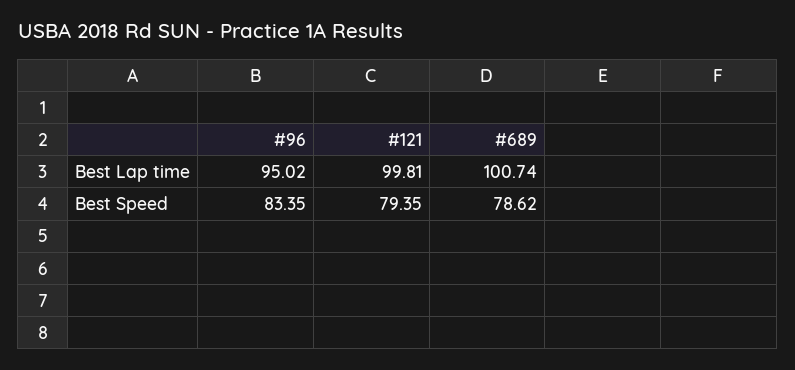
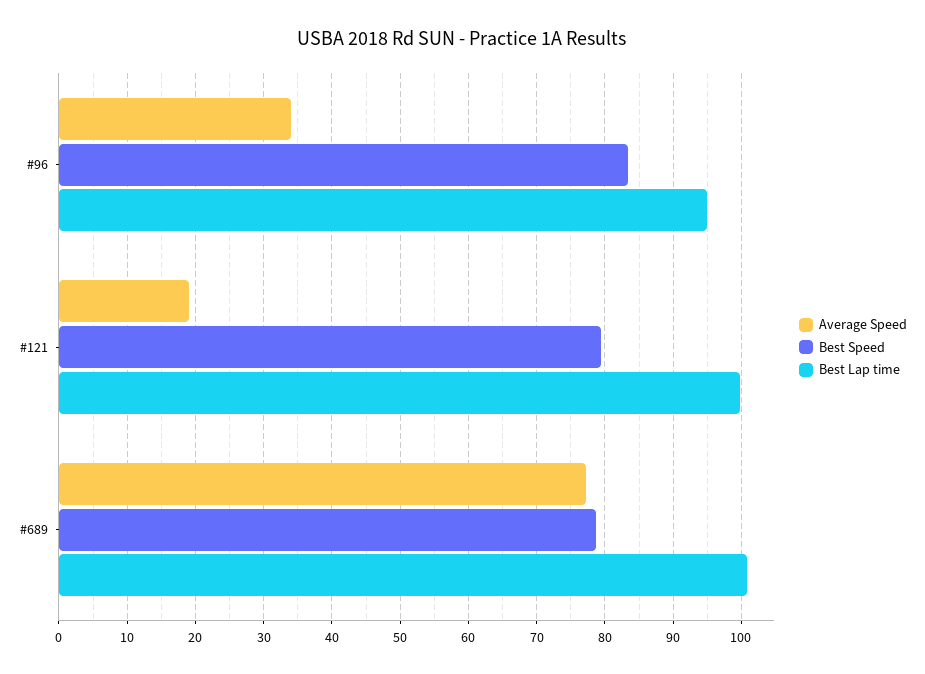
  {
    "Best Lap time": {
      "#96": 95.02,
      "#121": 99.81,
      "#689": 100.74
    },
    "Best Speed": {
      "#96": 83.35,
      "#121": 79.35,
      "#689": 78.62
-   }
+   },
+   "Average Speed": {
+     "#96": 34,
+     "#121": 19,
+     "#689": 77
+   }
  }

